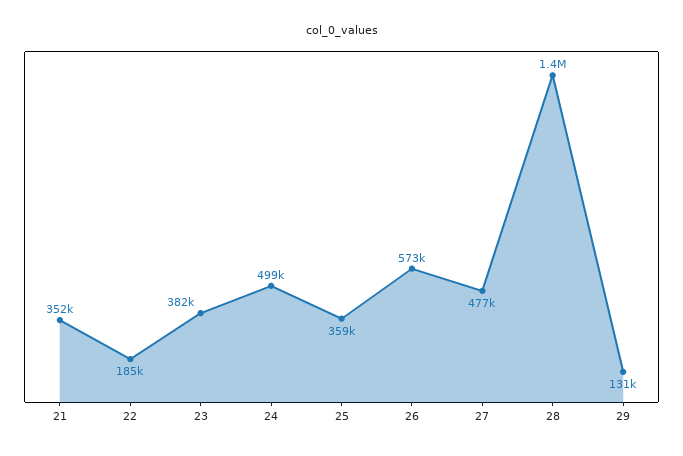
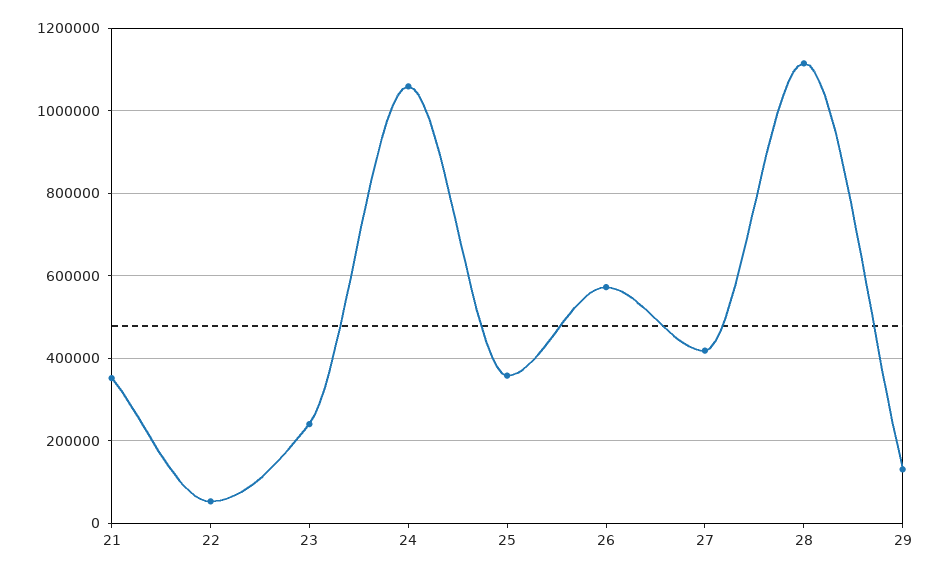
  {
    "21": 352000,
-   "22": 185000,
+   "22": 60000,
-   "23": 382000,
+   "23": 240000,
-   "24": 499000,
+   "24": 1060000,
    "25": 359000,
    "26": 573000,
-   "27": 477000,
+   "27": 420000,
-   "28": 1400000,
+   "28": 1120000,
    "29": 131000
  }

